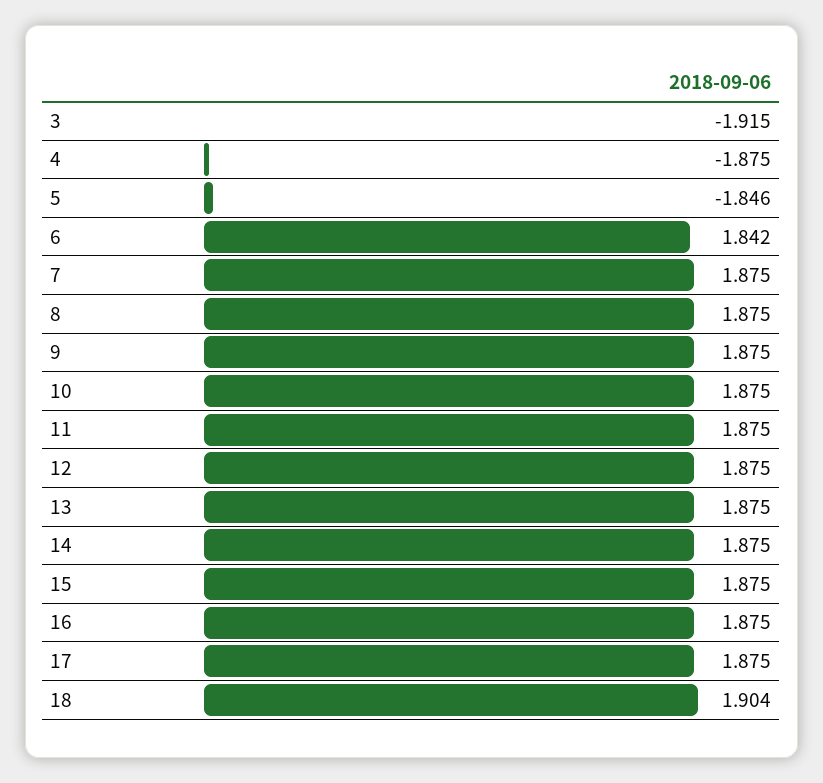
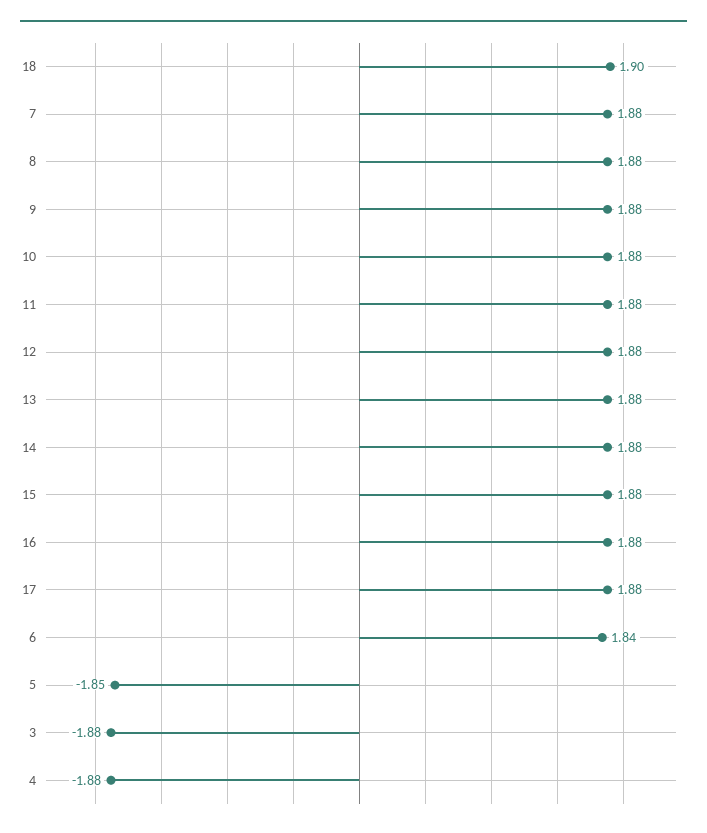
  {
-   "3": -1.915,
+   "3": -1.88,
    "4": -1.875,
    "5": -1.846,
    "6": 1.842,
    "7": 1.875,
    "8": 1.875,
    "9": 1.875,
    "10": 1.875,
    "11": 1.875,
    "12": 1.875,
    "13": 1.875,
    "14": 1.875,
    "15": 1.875,
    "16": 1.875,
    "17": 1.875,
    "18": 1.904
  }

